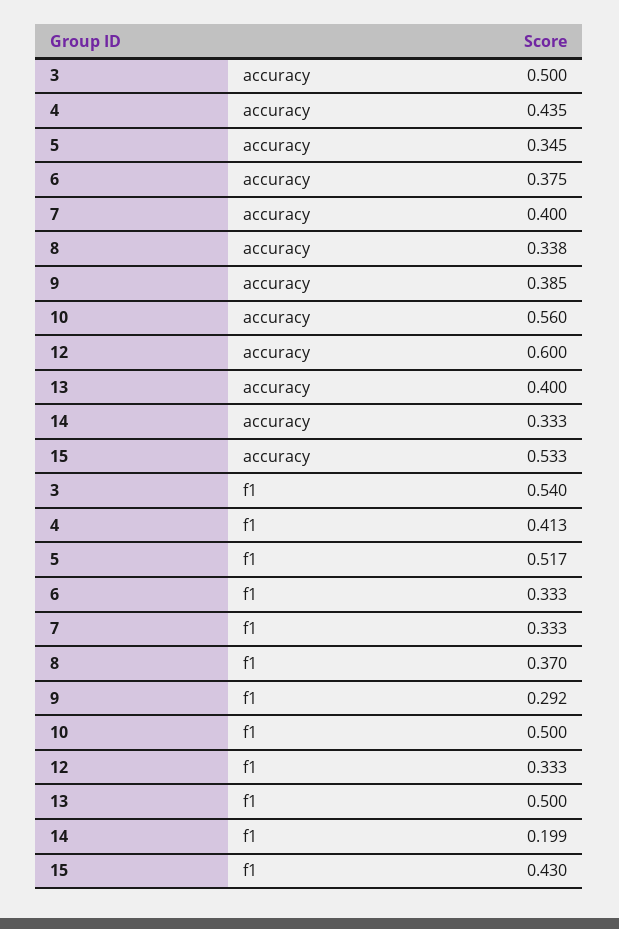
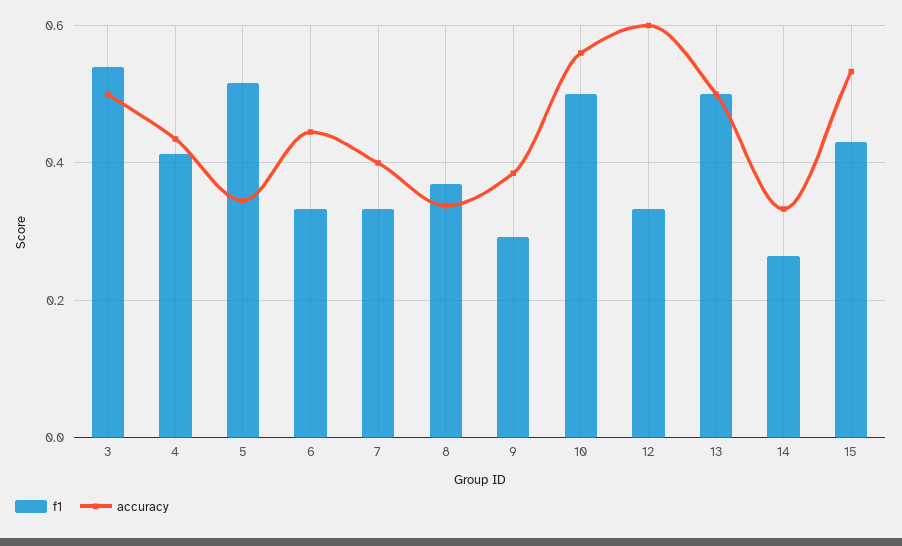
  {
    "accuracy": {
      "3": 0.5,
      "4": 0.435,
      "5": 0.345,
-     "6": 0.375,
+     "6": 0.44,
      "7": 0.4,
      "8": 0.338,
      "9": 0.385,
      "10": 0.56,
      "12": 0.6,
-     "13": 0.4,
+     "13": 0.5,
      "14": 0.333,
      "15": 0.533
    },
    "f1": {
      "3": 0.54,
      "4": 0.413,
      "5": 0.517,
      "6": 0.333,
      "7": 0.333,
      "8": 0.37,
      "9": 0.292,
      "10": 0.5,
      "12": 0.333,
      "13": 0.5,
-     "14": 0.199,
+     "14": 0.26,
      "15": 0.43
    }
  }

